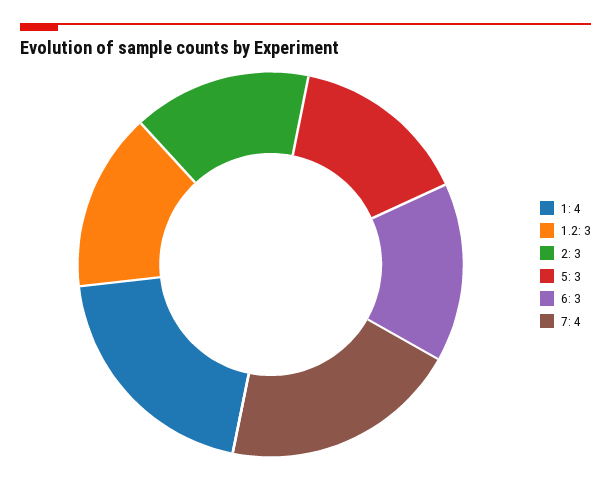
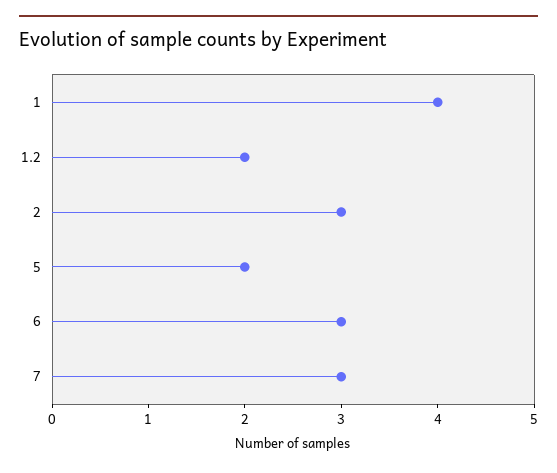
  {
    "1": 4,
-   "1.2": 3,
+   "1.2": 2,
    "2": 3,
-   "5": 3,
+   "5": 2,
    "6": 3,
-   "7": 4
+   "7": 3
  }

